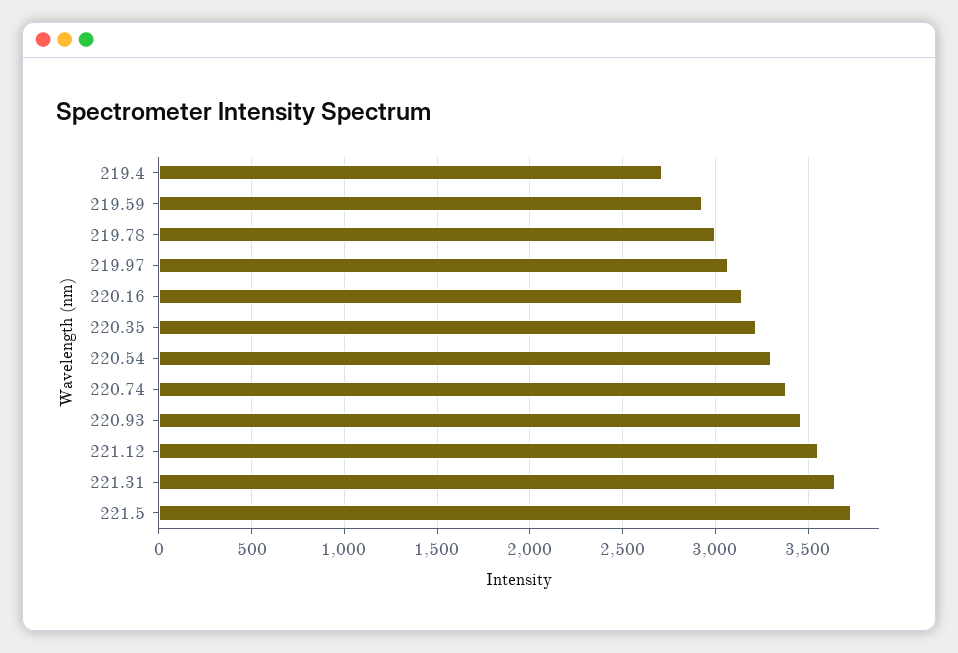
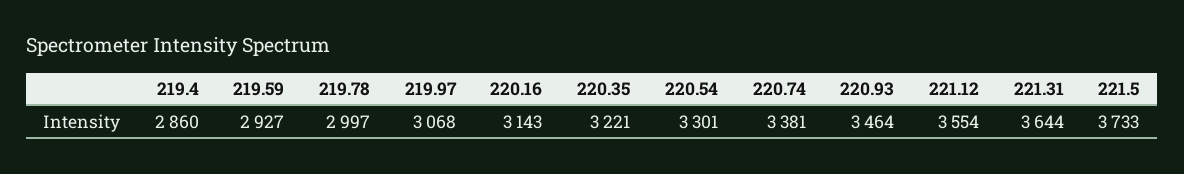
  {
-   "219.4": 2700,
+   "219.4": 2860,
    "219.59": 2927,
    "219.78": 2997,
    "219.97": 3068,
    "220.16": 3143,
    "220.35": 3221,
    "220.54": 3301,
    "220.74": 3381,
    "220.93": 3464,
    "221.12": 3554,
    "221.31": 3644,
    "221.5": 3733
  }

